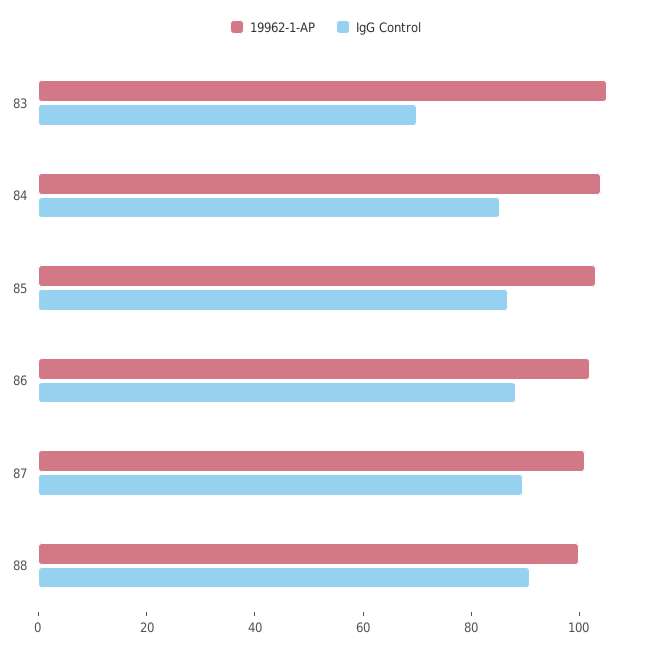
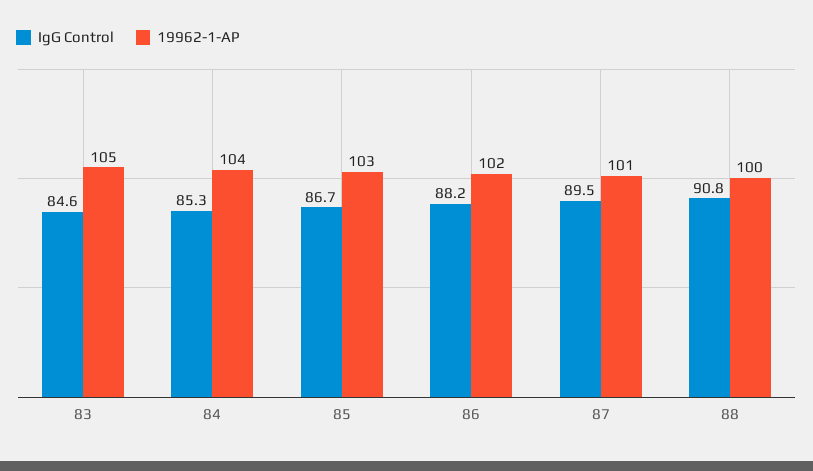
  {
    "19962-1-AP": {
      "83": 105,
      "84": 104,
      "85": 103,
      "86": 102,
      "87": 101,
      "88": 100
    },
    "IgG Control": {
-     "83": 70,
+     "83": 84.6,
      "84": 85.3,
      "85": 86.7,
      "86": 88.2,
      "87": 89.5,
      "88": 90.8
    }
  }

